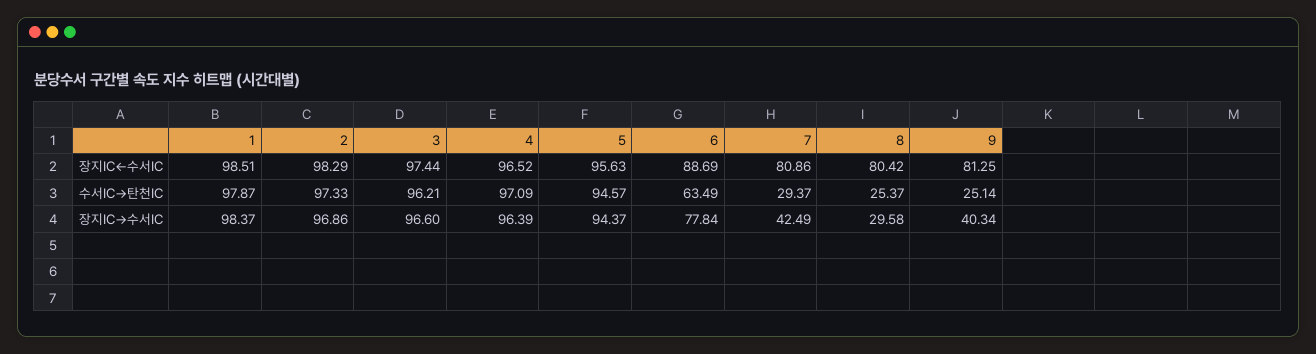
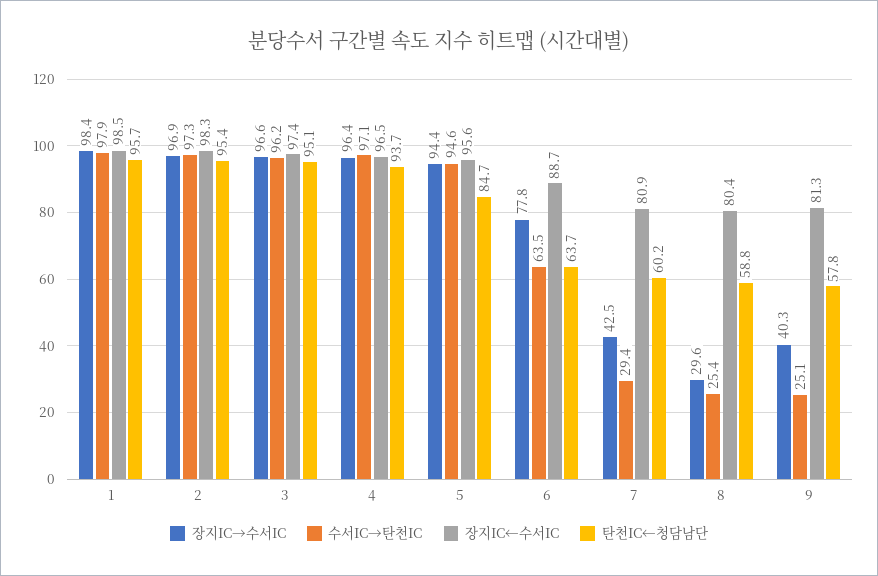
  {
    "장지IC←수서IC": {
      "1": 98.51,
      "2": 98.29,
      "3": 97.44,
      "4": 96.52,
      "5": 95.63,
      "6": 88.69,
      "7": 80.86,
      "8": 80.42,
      "9": 81.25
    },
    "수서IC→탄천IC": {
      "1": 97.87,
      "2": 97.33,
      "3": 96.21,
      "4": 97.09,
      "5": 94.57,
      "6": 63.49,
      "7": 29.37,
      "8": 25.37,
      "9": 25.14
    },
    "장지IC→수서IC": {
      "1": 98.37,
      "2": 96.86,
      "3": 96.6,
      "4": 96.39,
      "5": 94.37,
      "6": 77.84,
      "7": 42.49,
      "8": 29.58,
      "9": 40.34
-   }
+   },
+   "탄천IC←청담남단": {
+     "1": 95.7,
+     "2": 95.4,
+     "3": 95.1,
+     "4": 93.7,
+     "5": 84.7,
+     "6": 63.7,
+     "7": 60.2,
+     "8": 58.8,
+     "9": 57.8
+   }
  }

